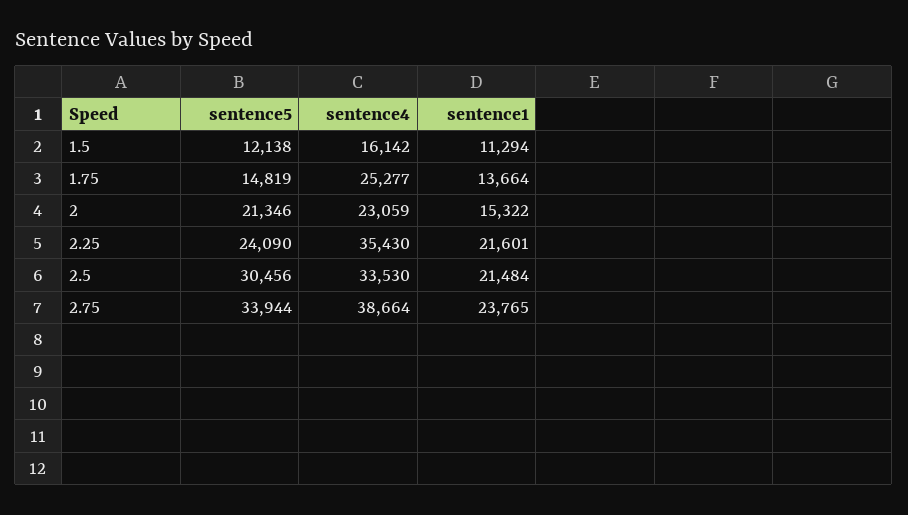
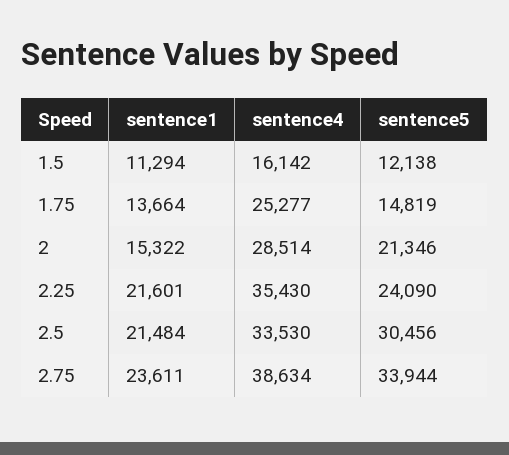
  {
    "sentence5": {
      "1.5": 12138,
      "1.75": 14819,
      "2": 21346,
      "2.25": 24090,
      "2.5": 30456,
      "2.75": 33944
    },
    "sentence4": {
      "1.5": 16142,
      "1.75": 25277,
-     "2": 23059,
+     "2": 28514,
      "2.25": 35430,
      "2.5": 33530,
-     "2.75": 38664
+     "2.75": 38634
    },
    "sentence1": {
      "1.5": 11294,
      "1.75": 13664,
      "2": 15322,
      "2.25": 21601,
      "2.5": 21484,
-     "2.75": 23765
+     "2.75": 23611
    }
  }

